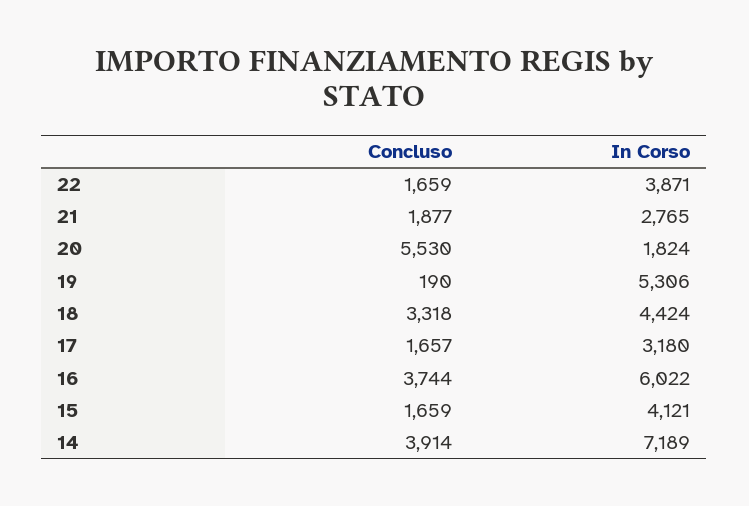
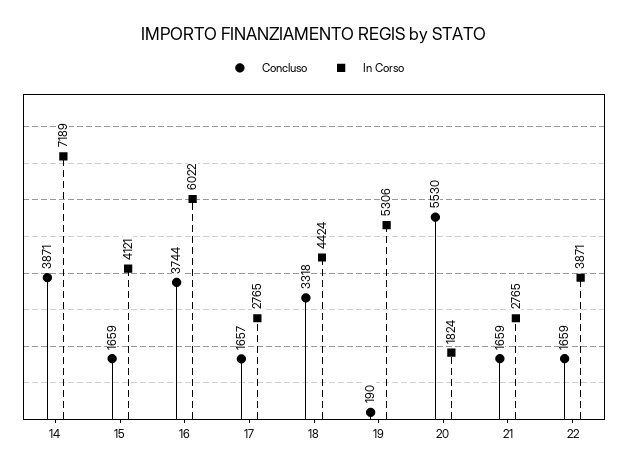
  {
    "Concluso": {
      "22": 1659,
-     "21": 1877,
+     "21": 1659,
      "20": 5530,
      "19": 190,
      "18": 3318,
      "17": 1657,
      "16": 3744,
      "15": 1659,
-     "14": 3914
+     "14": 3871
    },
    "In Corso": {
      "22": 3871,
      "21": 2765,
      "20": 1824,
      "19": 5306,
      "18": 4424,
-     "17": 3180,
+     "17": 2765,
      "16": 6022,
      "15": 4121,
      "14": 7189
    }
  }

